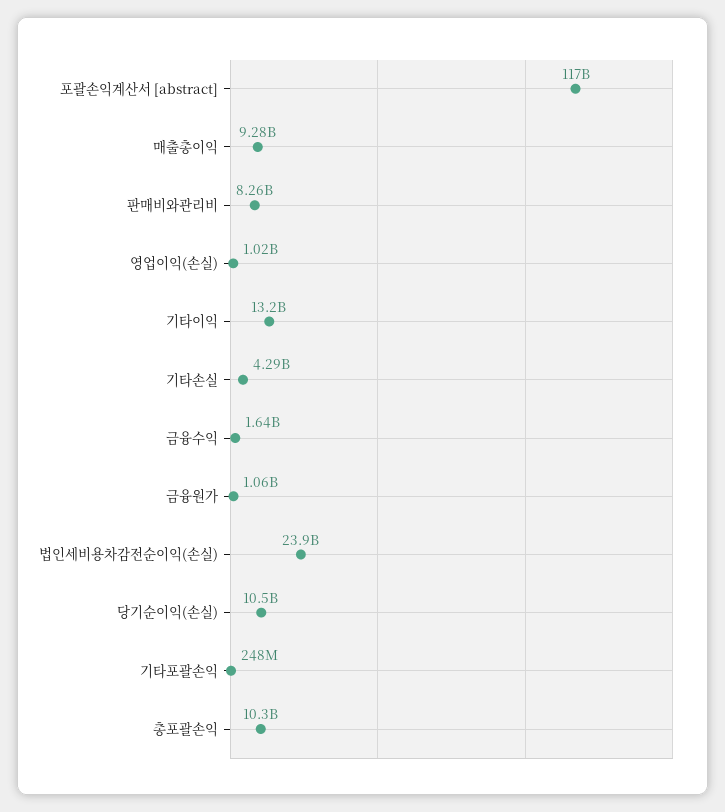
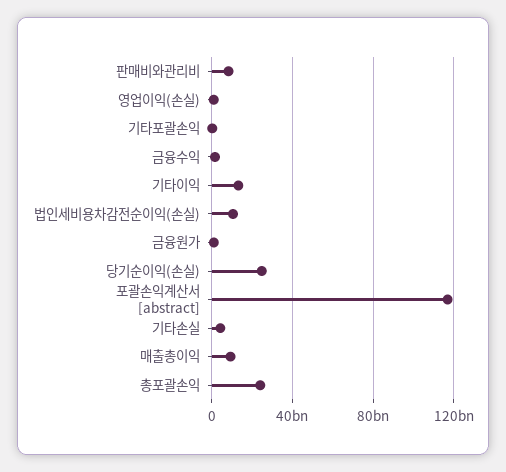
  {
    "포괄손익계산서 [abstract]": 117000000000,
    "매출총이익": 9280000000,
    "판매비와관리비": 8260000000,
    "영업이익(손실)": 1020000000,
    "기타이익": 13200000000,
    "기타손실": 4290000000,
    "금융수익": 1640000000,
    "금융원가": 1060000000,
-   "법인세비용차감전순이익(손실)": 23900000000,
+   "법인세비용차감전순이익(손실)": 10000000000,
-   "당기순이익(손실)": 10500000000,
+   "당기순이익(손실)": 25000000000,
    "기타포괄손익": 248000000,
-   "총포괄손익": 10300000000
+   "총포괄손익": 25000000000
  }

